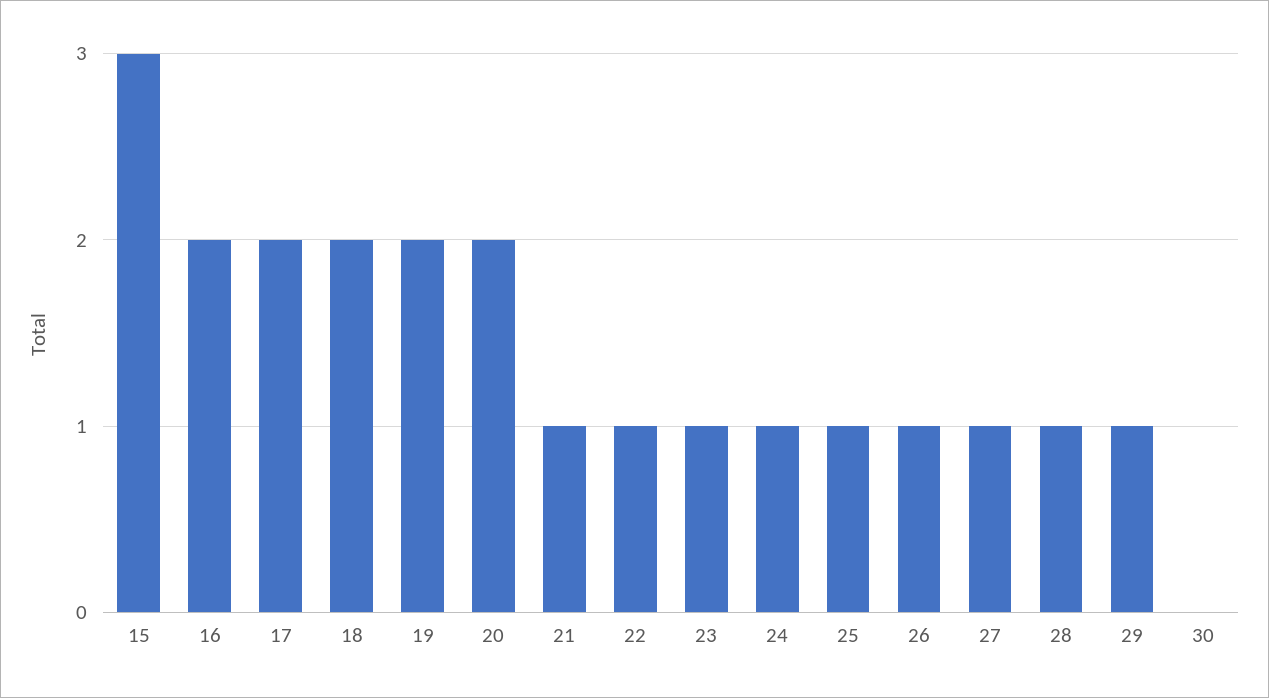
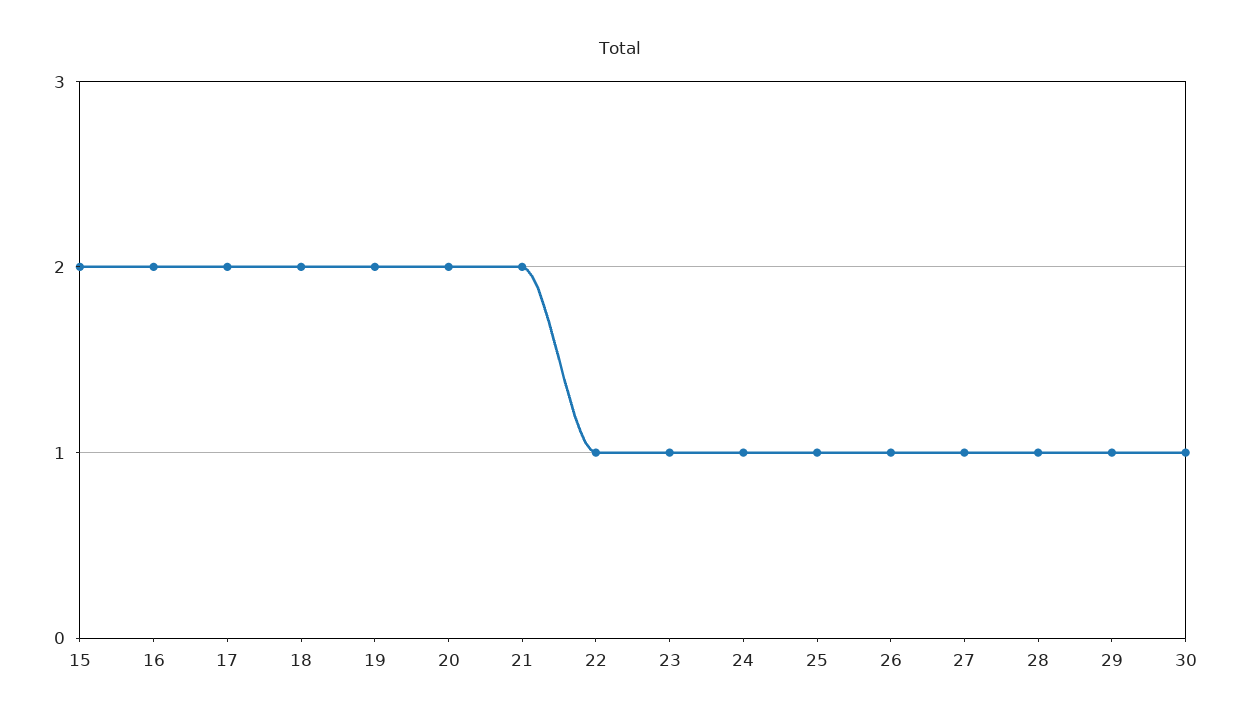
  {
-   "15": 3,
+   "15": 2,
    "16": 2,
    "17": 2,
    "18": 2,
    "19": 2,
    "20": 2,
-   "21": 1,
+   "21": 2,
    "22": 1,
    "23": 1,
    "24": 1,
    "25": 1,
    "26": 1,
    "27": 1,
    "28": 1,
    "29": 1,
-   "30": 0
+   "30": 1
  }

